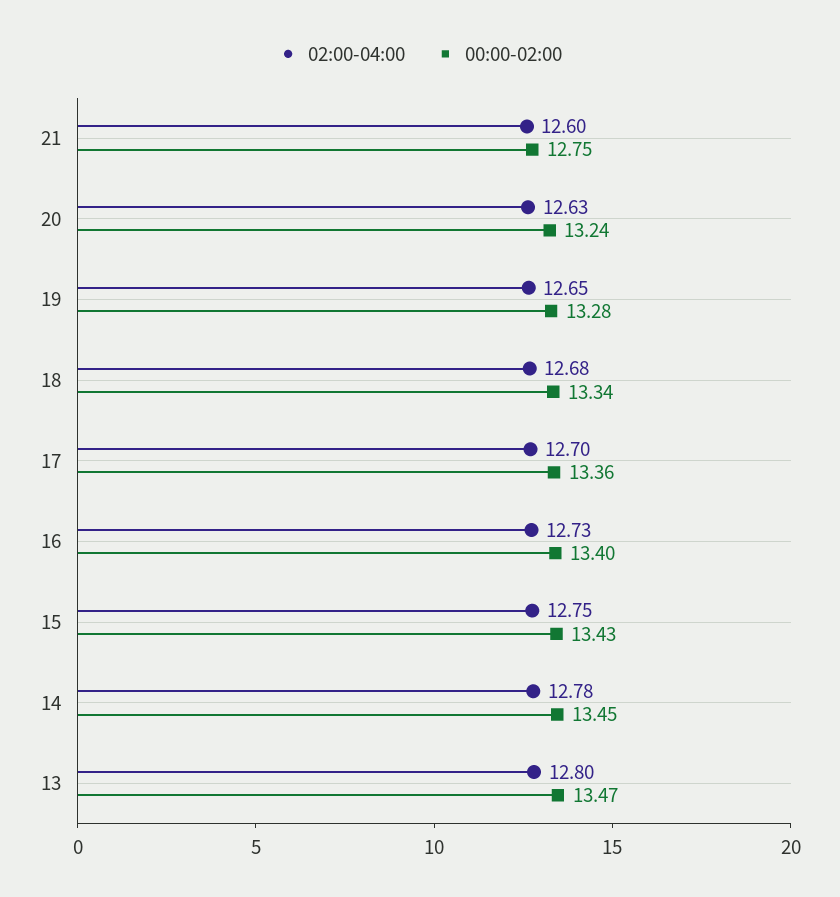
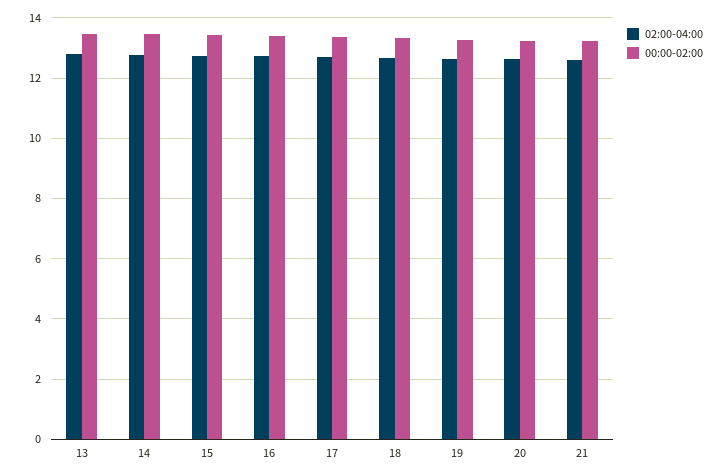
  {
    "02:00-04:00": {
      "21": 12.6,
      "20": 12.63,
      "19": 12.65,
      "18": 12.68,
      "17": 12.7,
      "16": 12.73,
      "15": 12.75,
      "14": 12.78,
      "13": 12.8
    },
    "00:00-02:00": {
-     "21": 12.75,
+     "21": 13.2,
      "20": 13.24,
      "19": 13.28,
      "18": 13.34,
      "17": 13.36,
      "16": 13.4,
      "15": 13.43,
      "14": 13.45,
      "13": 13.47
    }
  }

